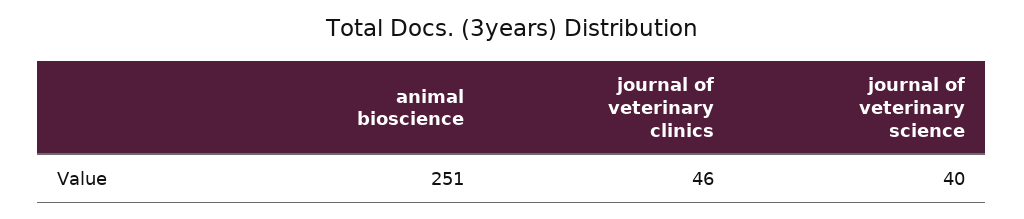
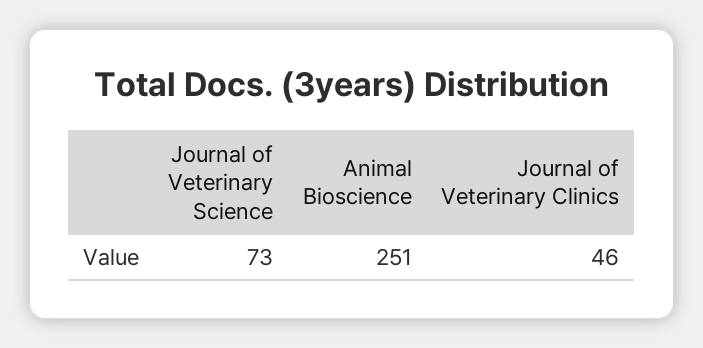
  {
    "animal bioscience": 251,
    "journal of veterinary clinics": 46,
-   "journal of veterinary science": 40
+   "journal of veterinary science": 73
  }

